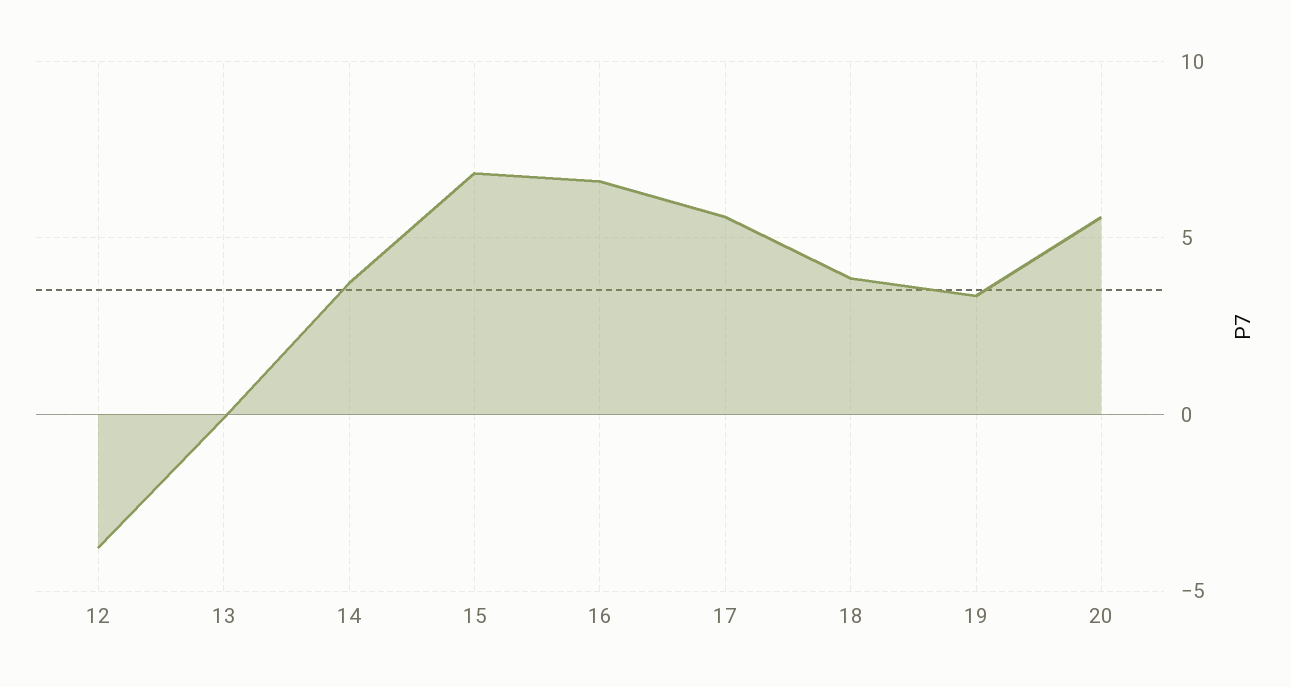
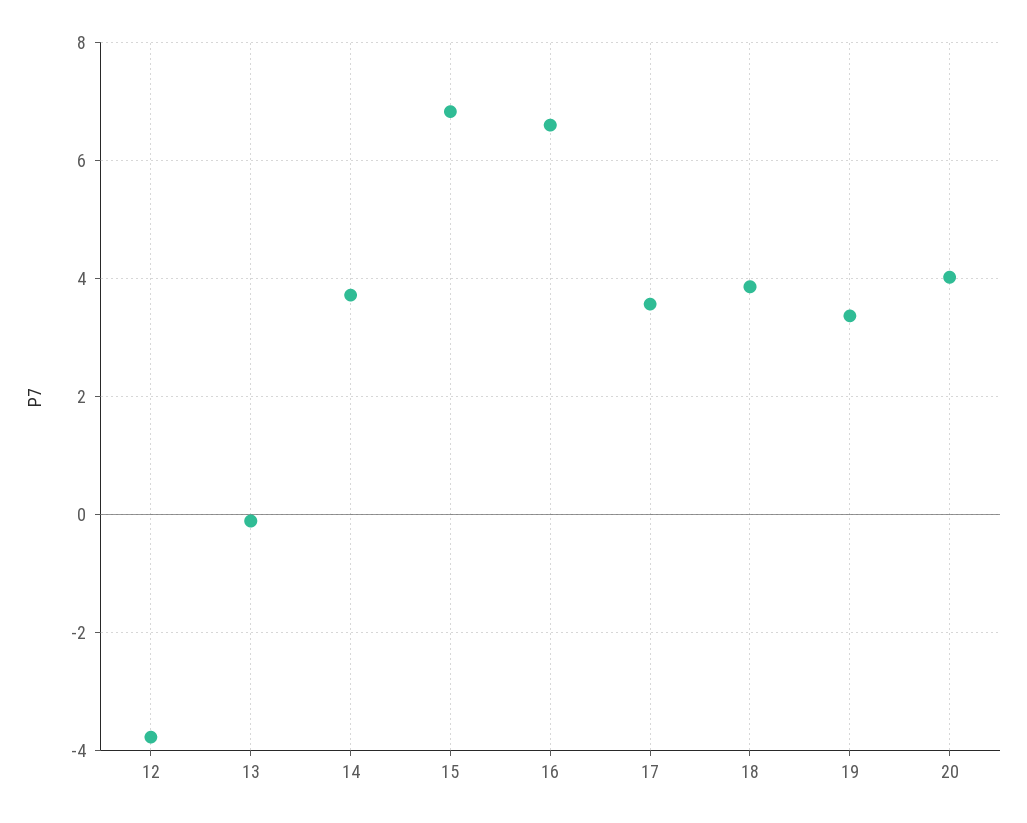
  {
    "12": -3.8,
    "13": -0.2,
    "14": 3.8,
    "15": 6.8,
    "16": 6.6,
-   "17": 5.5,
+   "17": 3.6,
    "18": 3.8,
    "19": 3.4,
-   "20": 5.5
+   "20": 4
  }

